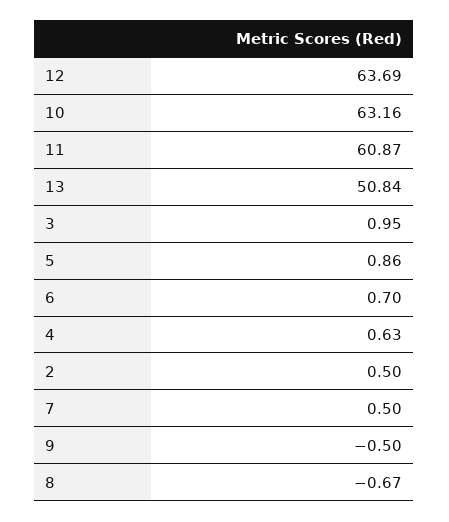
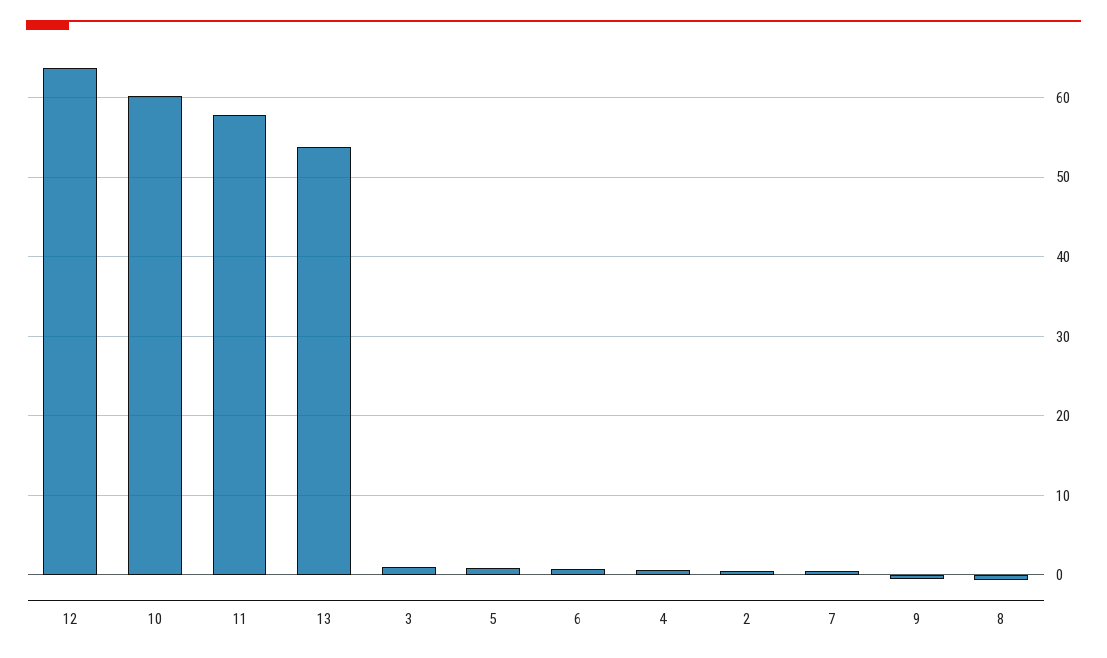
  {
    "12": 63.69,
-   "10": 63.16,
+   "10": 60,
-   "11": 60.87,
+   "11": 58,
-   "13": 50.84,
+   "13": 54,
    "3": 0.95,
    "5": 0.86,
    "6": 0.7,
    "4": 0.63,
    "2": 0.5,
    "7": 0.5,
    "9": -0.5,
    "8": -0.67
  }

